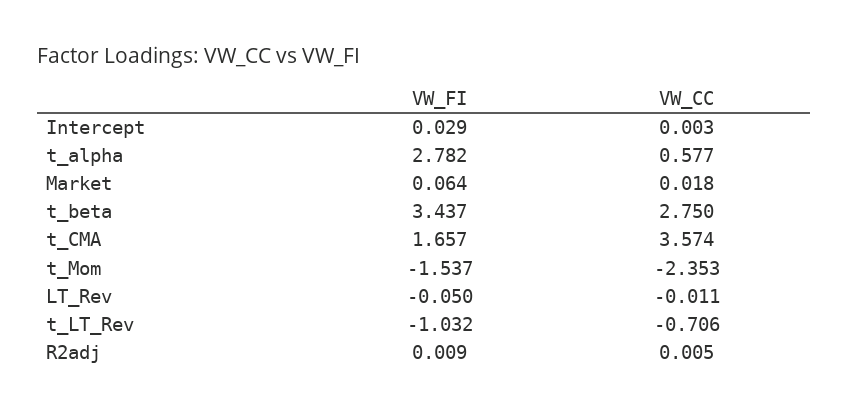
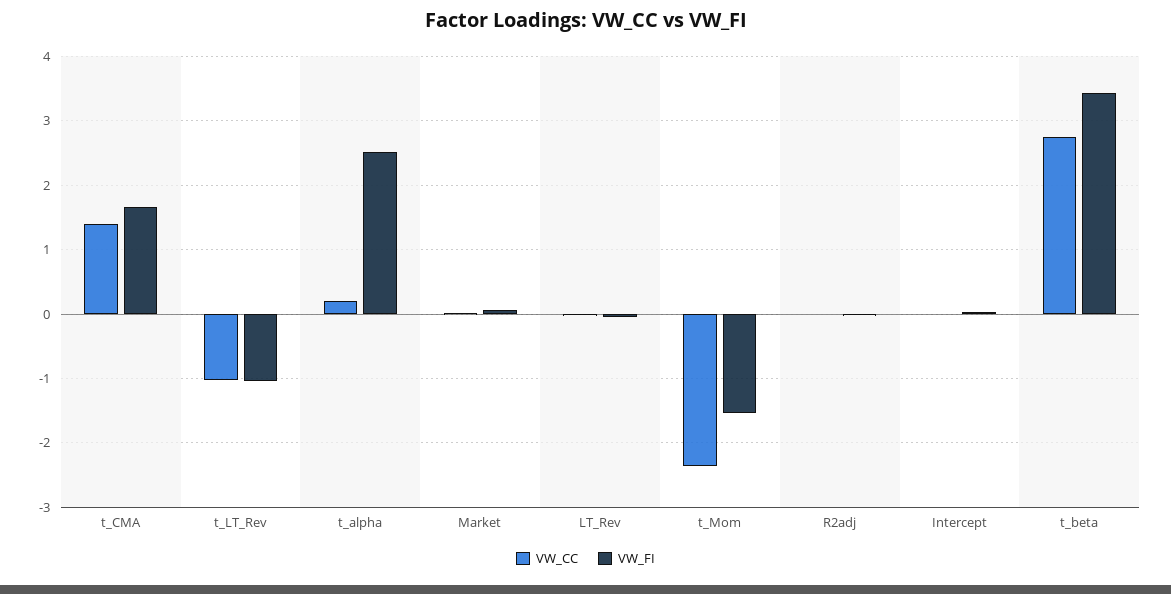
  {
    "VW_FI": {
      "Intercept": 0.029,
-     "t_alpha": 2.782,
+     "t_alpha": 2.5,
      "Market": 0.064,
      "t_beta": 3.437,
      "t_CMA": 1.657,
      "t_Mom": -1.537,
      "LT_Rev": -0.05,
      "t_LT_Rev": -1.032,
      "R2adj": 0.009
    },
    "VW_CC": {
      "Intercept": 0.003,
-     "t_alpha": 0.577,
+     "t_alpha": 0.2,
      "Market": 0.018,
      "t_beta": 2.75,
-     "t_CMA": 3.574,
+     "t_CMA": 1.4,
      "t_Mom": -2.353,
      "LT_Rev": -0.011,
-     "t_LT_Rev": -0.706,
+     "t_LT_Rev": -1,
      "R2adj": 0.005
    }
  }

